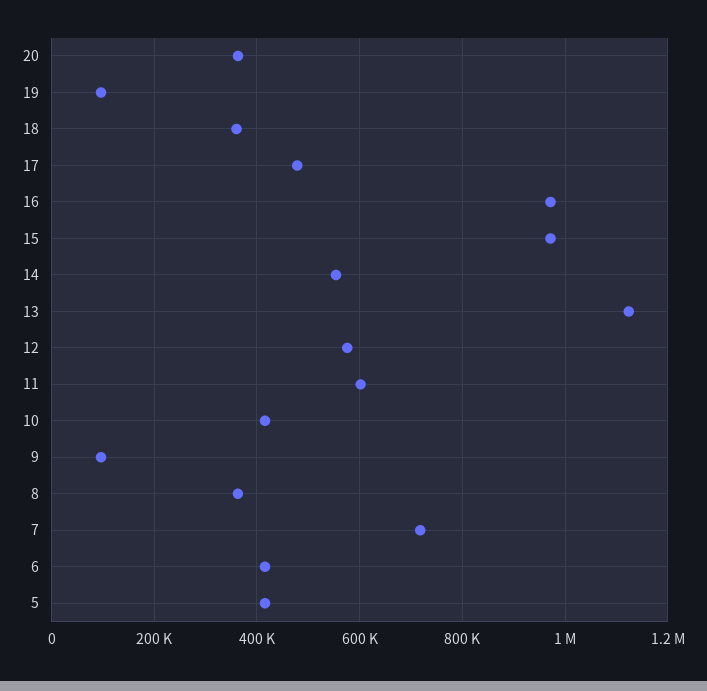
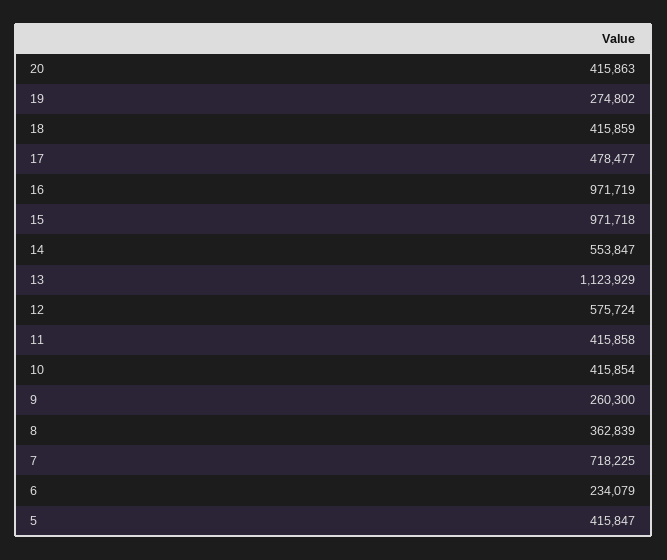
  {
-   "20": 360000,
+   "20": 415863,
-   "19": 100000,
+   "19": 274802,
-   "18": 360000,
+   "18": 415859,
    "17": 478477,
    "16": 971719,
    "15": 971718,
    "14": 553847,
    "13": 1123929,
    "12": 575724,
-   "11": 600000,
+   "11": 415858,
    "10": 415854,
-   "9": 100000,
+   "9": 260300,
    "8": 362839,
    "7": 718225,
-   "6": 420000,
+   "6": 234079,
    "5": 415847
  }

